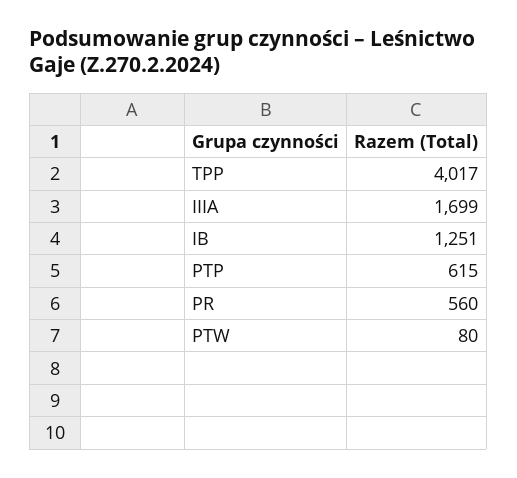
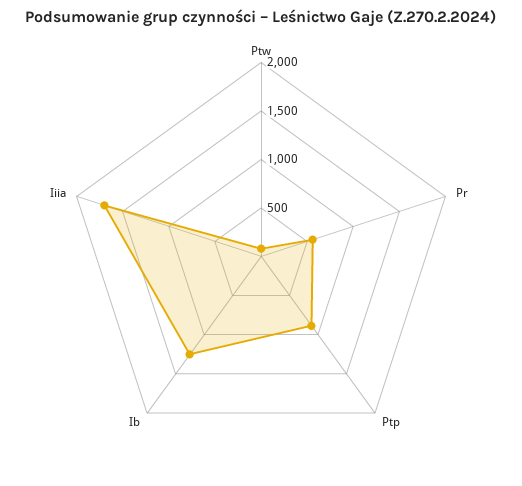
  {
-   "TPP": 4017,
    "IIIA": 1699,
    "IB": 1251,
-   "PTP": 615,
+   "PTP": 900,
    "PR": 560,
    "PTW": 80
  }

